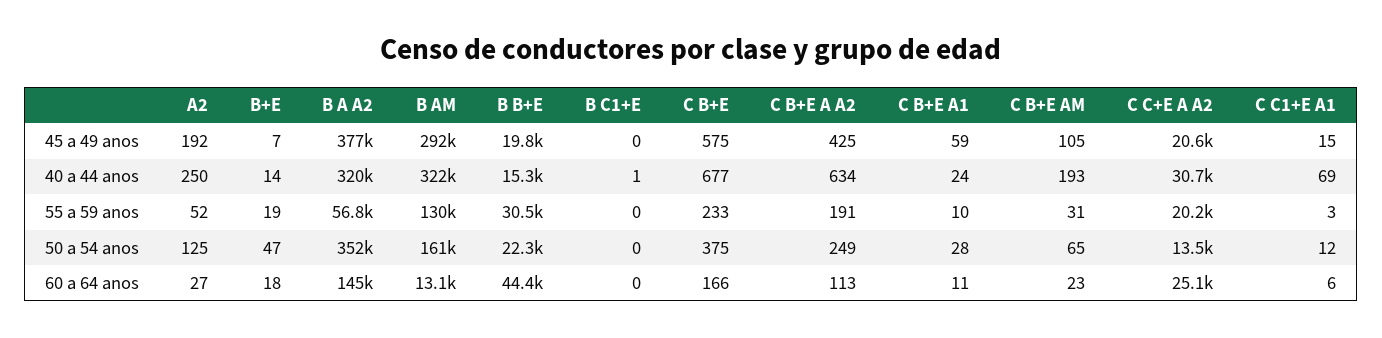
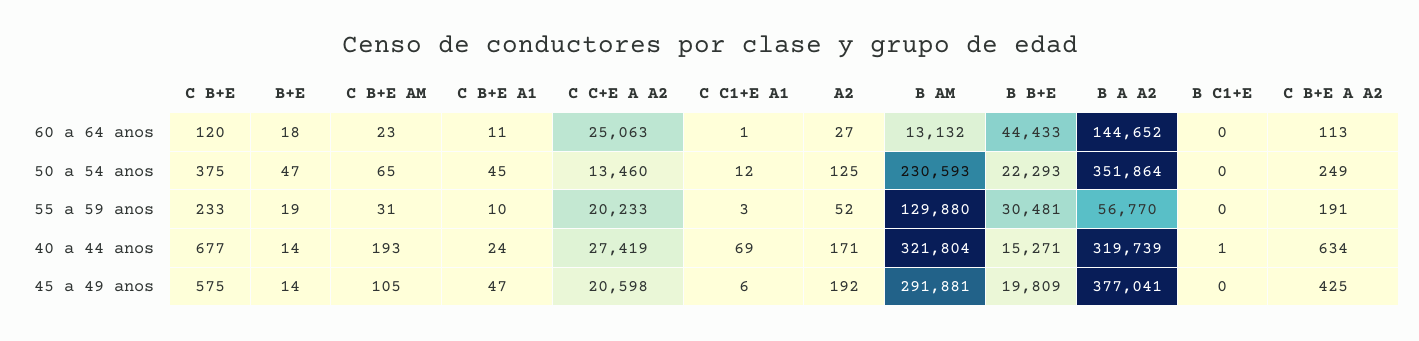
  {
    "A2": {
      "45 a 49 anos": 192,
-     "40 a 44 anos": 250,
+     "40 a 44 anos": 171,
      "55 a 59 anos": 52,
      "50 a 54 anos": 125,
      "60 a 64 anos": 27
    },
    "B+E": {
-     "45 a 49 anos": 7,
+     "45 a 49 anos": 14,
      "40 a 44 anos": 14,
      "55 a 59 anos": 19,
      "50 a 54 anos": 47,
      "60 a 64 anos": 18
    },
    "B A A2": {
      "45 a 49 anos": 377041,
      "40 a 44 anos": 319739,
      "55 a 59 anos": 56770,
      "50 a 54 anos": 351864,
      "60 a 64 anos": 144652
    },
    "B AM": {
      "45 a 49 anos": 291881,
      "40 a 44 anos": 321804,
      "55 a 59 anos": 129880,
-     "50 a 54 anos": 161000,
+     "50 a 54 anos": 230593,
      "60 a 64 anos": 13132
    },
    "B B+E": {
      "45 a 49 anos": 19809,
      "40 a 44 anos": 15271,
      "55 a 59 anos": 30481,
      "50 a 54 anos": 22293,
      "60 a 64 anos": 44433
    },
    "B C1+E": {
      "45 a 49 anos": 0,
      "40 a 44 anos": 1,
      "55 a 59 anos": 0,
      "50 a 54 anos": 0,
      "60 a 64 anos": 0
    },
    "C B+E": {
      "45 a 49 anos": 575,
      "40 a 44 anos": 677,
      "55 a 59 anos": 233,
      "50 a 54 anos": 375,
-     "60 a 64 anos": 166
+     "60 a 64 anos": 120
    },
    "C B+E A A2": {
      "45 a 49 anos": 425,
      "40 a 44 anos": 634,
      "55 a 59 anos": 191,
      "50 a 54 anos": 249,
      "60 a 64 anos": 113
    },
    "C B+E A1": {
-     "45 a 49 anos": 59,
+     "45 a 49 anos": 47,
      "40 a 44 anos": 24,
      "55 a 59 anos": 10,
-     "50 a 54 anos": 28,
+     "50 a 54 anos": 45,
      "60 a 64 anos": 11
    },
    "C B+E AM": {
      "45 a 49 anos": 105,
      "40 a 44 anos": 193,
      "55 a 59 anos": 31,
      "50 a 54 anos": 65,
      "60 a 64 anos": 23
    },
    "C C+E A A2": {
      "45 a 49 anos": 20598,
-     "40 a 44 anos": 30700,
+     "40 a 44 anos": 27419,
      "55 a 59 anos": 20233,
      "50 a 54 anos": 13460,
      "60 a 64 anos": 25063
    },
    "C C1+E A1": {
-     "45 a 49 anos": 15,
+     "45 a 49 anos": 6,
      "40 a 44 anos": 69,
      "55 a 59 anos": 3,
      "50 a 54 anos": 12,
-     "60 a 64 anos": 6
+     "60 a 64 anos": 1
    }
  }

